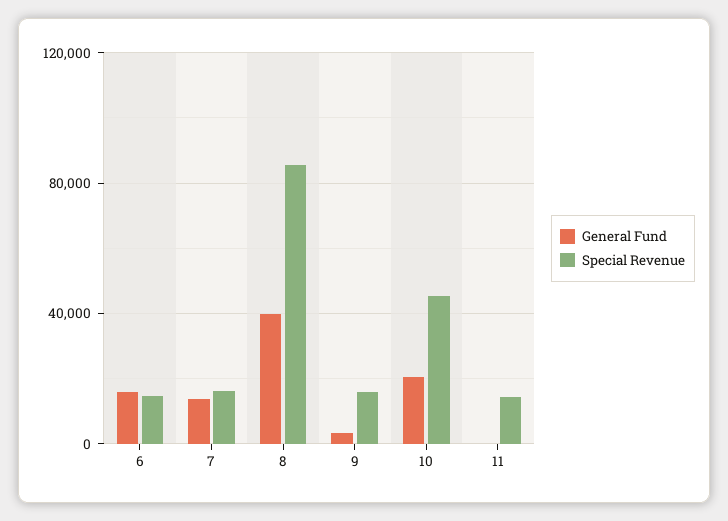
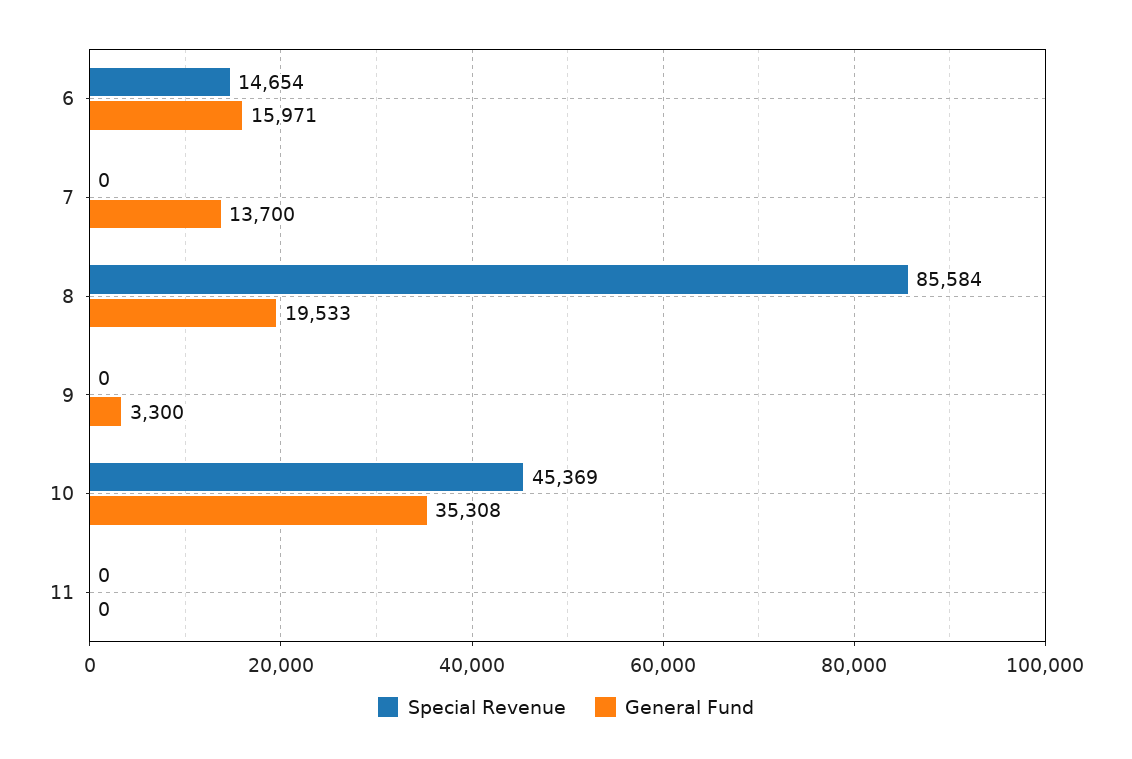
  {
    "General Fund": {
      "6": 15971,
      "7": 13700,
-     "8": 40000,
+     "8": 19533,
      "9": 3300,
-     "10": 20000,
+     "10": 35308,
      "11": 0
    },
    "Special Revenue": {
      "6": 14654,
-     "7": 15000,
+     "7": 0,
      "8": 85584,
-     "9": 15000,
+     "9": 0,
      "10": 45369,
-     "11": 15000
+     "11": 0
    }
  }

